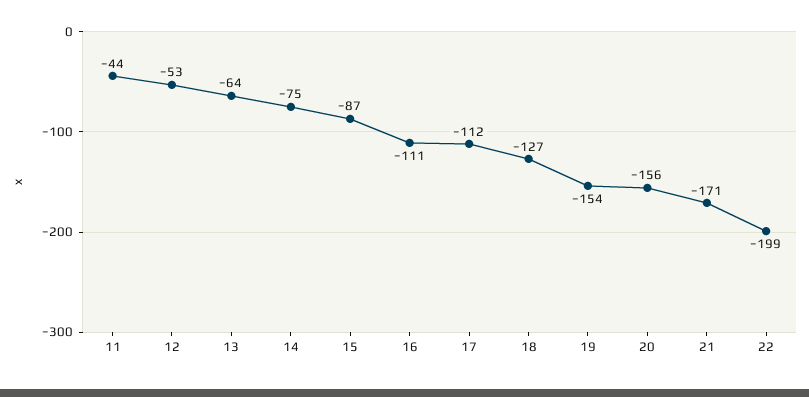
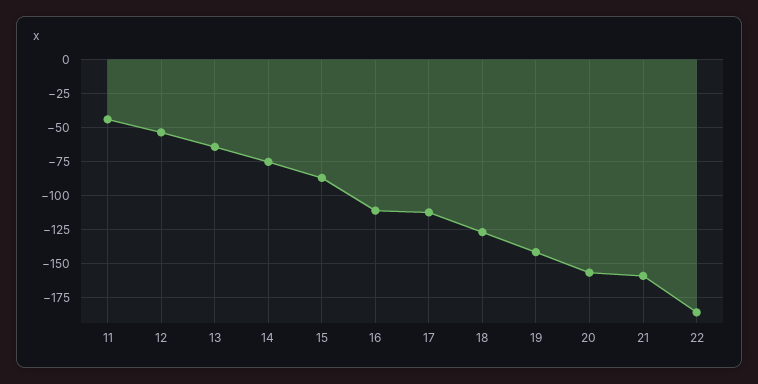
  {
    "11": -44,
    "12": -53,
    "13": -64,
    "14": -75,
    "15": -87,
    "16": -111,
    "17": -112,
    "18": -127,
-   "19": -154,
+   "19": -140,
    "20": -156,
-   "21": -171,
+   "21": -160,
-   "22": -199
+   "22": -185
  }

